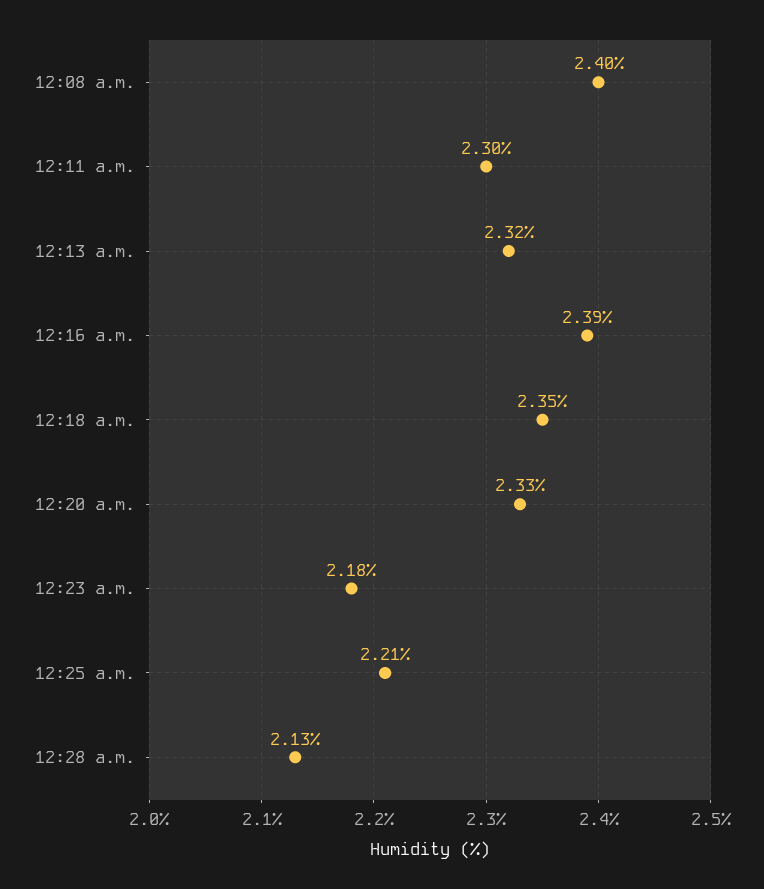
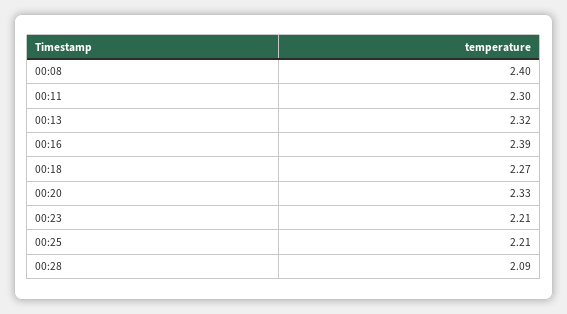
  {
    "12:08 a.m.": 2.4,
    "12:11 a.m.": 2.3,
    "12:13 a.m.": 2.32,
    "12:16 a.m.": 2.39,
-   "12:18 a.m.": 2.35,
+   "12:18 a.m.": 2.27,
    "12:20 a.m.": 2.33,
-   "12:23 a.m.": 2.18,
+   "12:23 a.m.": 2.21,
    "12:25 a.m.": 2.21,
-   "12:28 a.m.": 2.13
+   "12:28 a.m.": 2.09
  }

